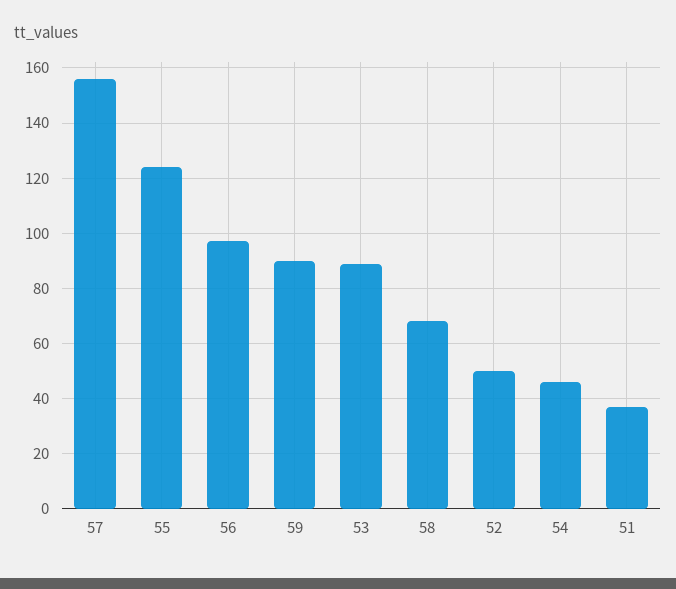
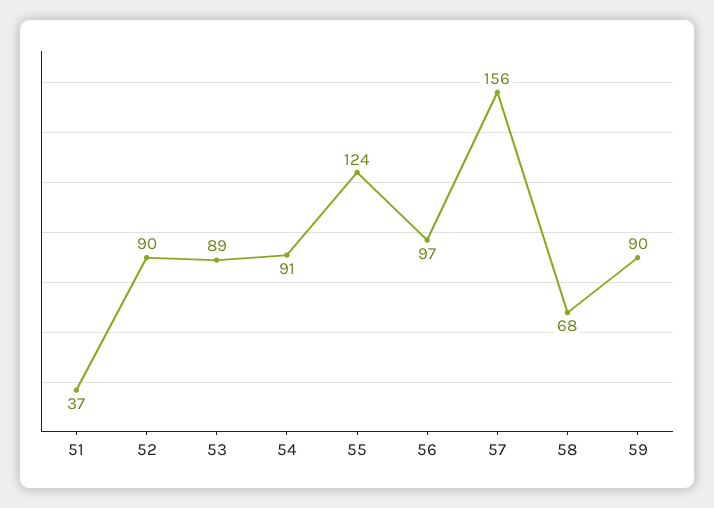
  {
    "57": 156,
    "55": 124,
    "56": 97,
    "59": 90,
    "53": 89,
    "58": 68,
-   "52": 50,
+   "52": 90,
-   "54": 45,
+   "54": 91,
    "51": 37
  }

